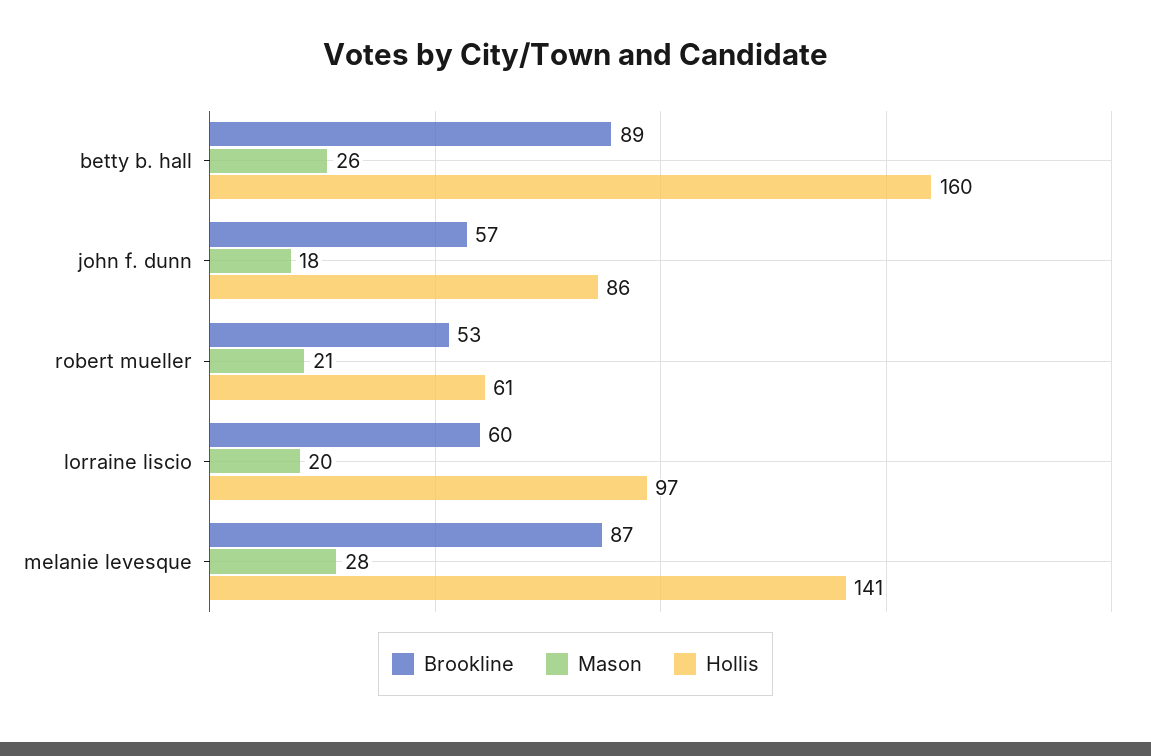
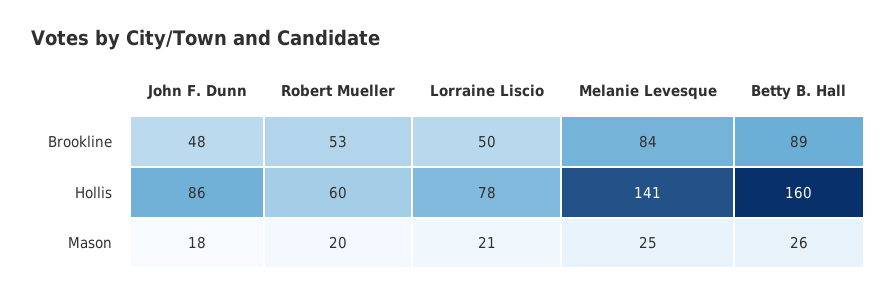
  {
    "Brookline": {
      "betty b. hall": 89,
-     "john f. dunn": 57,
+     "john f. dunn": 48,
      "robert mueller": 53,
-     "lorraine liscio": 60,
+     "lorraine liscio": 50,
-     "melanie levesque": 87
+     "melanie levesque": 84
    },
    "Mason": {
      "betty b. hall": 26,
      "john f. dunn": 18,
-     "robert mueller": 21,
+     "robert mueller": 20,
-     "lorraine liscio": 20,
+     "lorraine liscio": 21,
-     "melanie levesque": 28
+     "melanie levesque": 25
    },
    "Hollis": {
      "betty b. hall": 160,
      "john f. dunn": 86,
-     "robert mueller": 61,
+     "robert mueller": 60,
-     "lorraine liscio": 97,
+     "lorraine liscio": 78,
      "melanie levesque": 141
    }
  }

